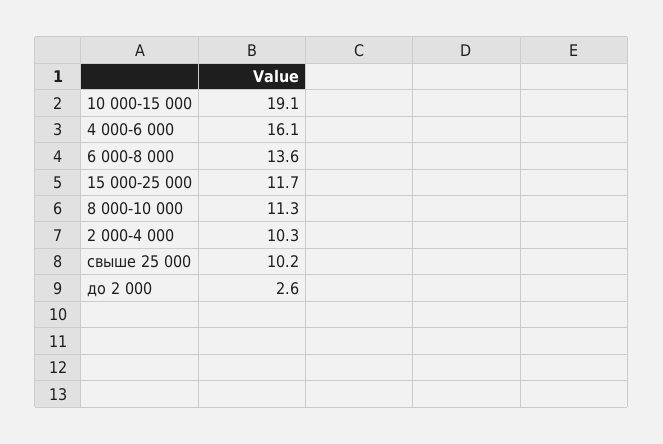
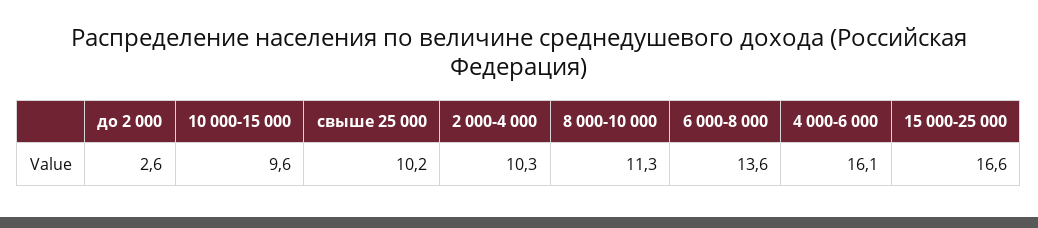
  {
-   "10 000-15 000": 19.1,
+   "10 000-15 000": 9.6,
    "4 000-6 000": 16.1,
    "6 000-8 000": 13.6,
-   "15 000-25 000": 11.7,
+   "15 000-25 000": 16.6,
    "8 000-10 000": 11.3,
    "2 000-4 000": 10.3,
    "свыше 25 000": 10.2,
    "до 2 000": 2.6
  }

